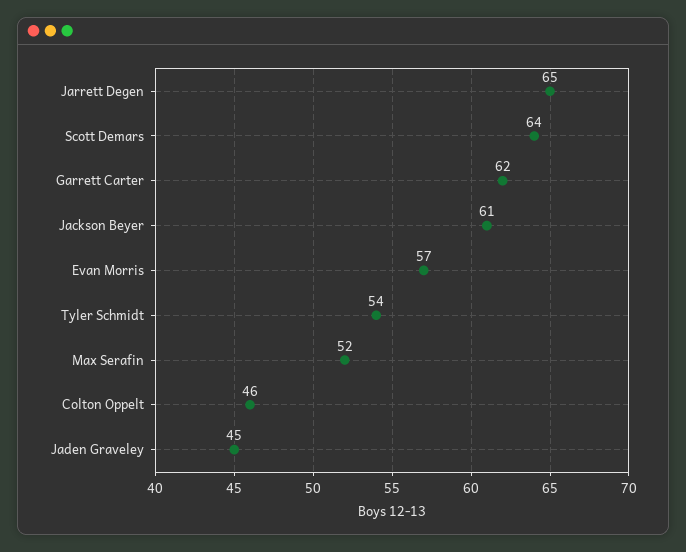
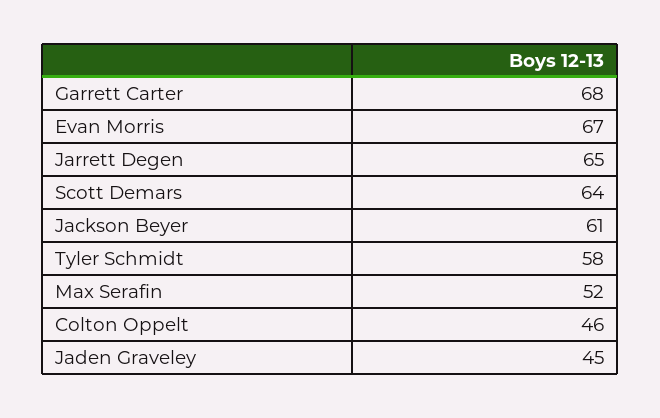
  {
    "Jarrett Degen": 65,
    "Scott Demars": 64,
-   "Garrett Carter": 62,
+   "Garrett Carter": 68,
    "Jackson Beyer": 61,
-   "Evan Morris": 57,
+   "Evan Morris": 67,
-   "Tyler Schmidt": 54,
+   "Tyler Schmidt": 58,
    "Max Serafin": 52,
    "Colton Oppelt": 46,
    "Jaden Graveley": 45
  }

